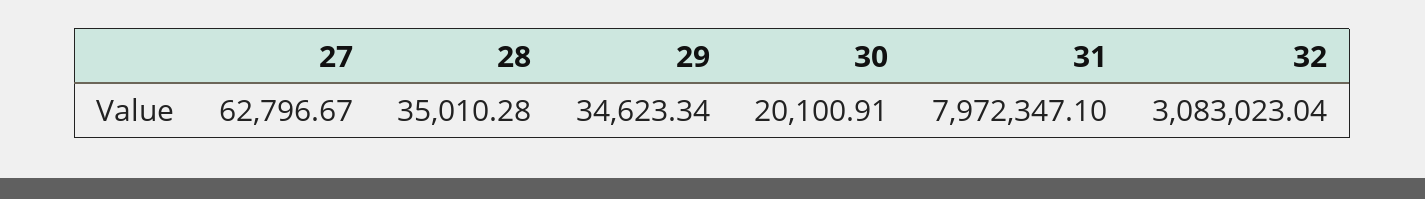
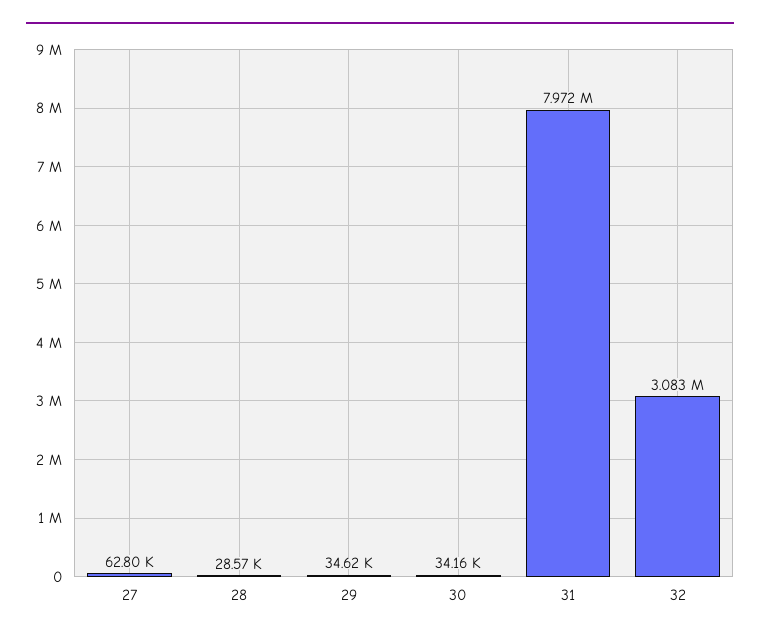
  {
    "27": 62796.67,
-   "28": 35010.28,
+   "28": 28570,
    "29": 34623.34,
-   "30": 20100.91,
+   "30": 34160,
    "31": 7972347.1,
    "32": 3083023.04
  }

